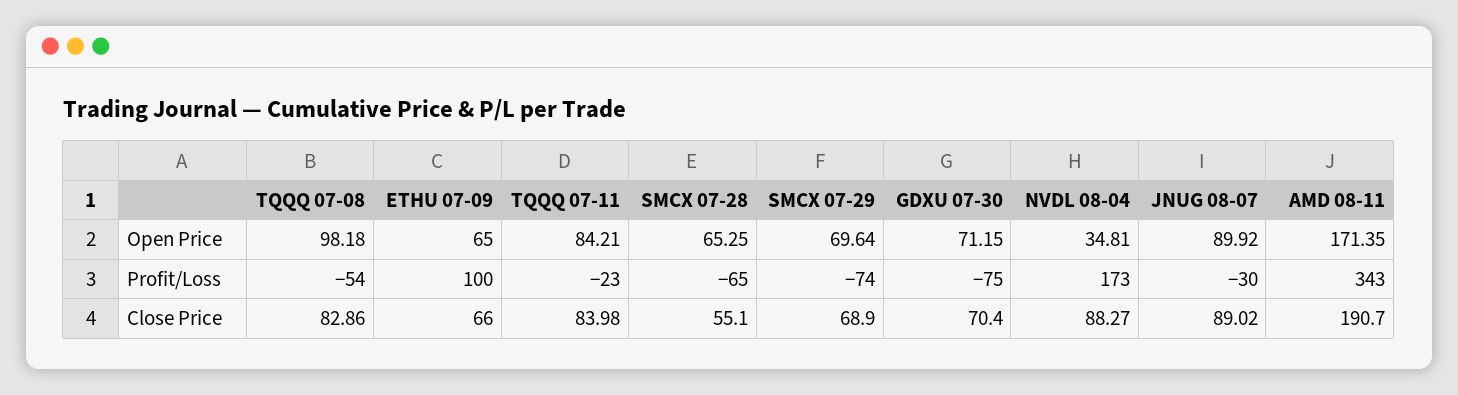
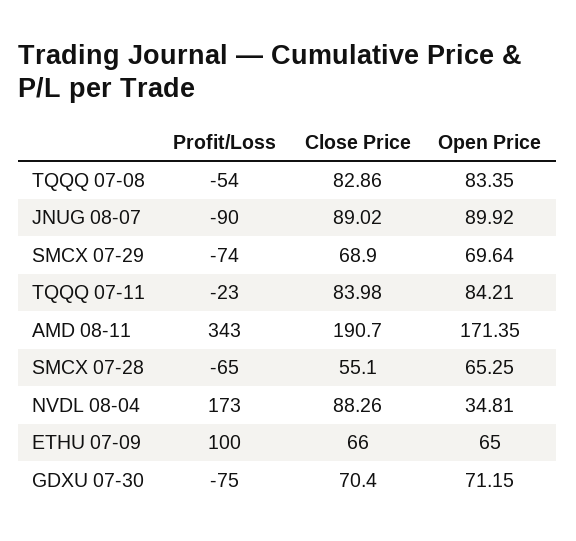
  {
    "TQQQ 07-08": {
-     "Open Price": 98.18,
+     "Open Price": 83.35,
      "Profit/Loss": -54,
      "Close Price": 82.86
    },
    "ETHU 07-09": {
      "Open Price": 65,
      "Profit/Loss": 100,
      "Close Price": 66
    },
    "TQQQ 07-11": {
      "Open Price": 84.21,
      "Profit/Loss": -23,
      "Close Price": 83.98
    },
    "SMCX 07-28": {
      "Open Price": 65.25,
      "Profit/Loss": -65,
      "Close Price": 55.1
    },
    "SMCX 07-29": {
      "Open Price": 69.64,
      "Profit/Loss": -74,
      "Close Price": 68.9
    },
    "GDXU 07-30": {
      "Open Price": 71.15,
      "Profit/Loss": -75,
      "Close Price": 70.4
    },
    "NVDL 08-04": {
      "Open Price": 34.81,
      "Profit/Loss": 173,
-     "Close Price": 88.27
+     "Close Price": 88.26
    },
    "JNUG 08-07": {
      "Open Price": 89.92,
-     "Profit/Loss": -30,
+     "Profit/Loss": -90,
      "Close Price": 89.02
    },
    "AMD 08-11": {
      "Open Price": 171.35,
      "Profit/Loss": 343,
      "Close Price": 190.7
    }
  }

